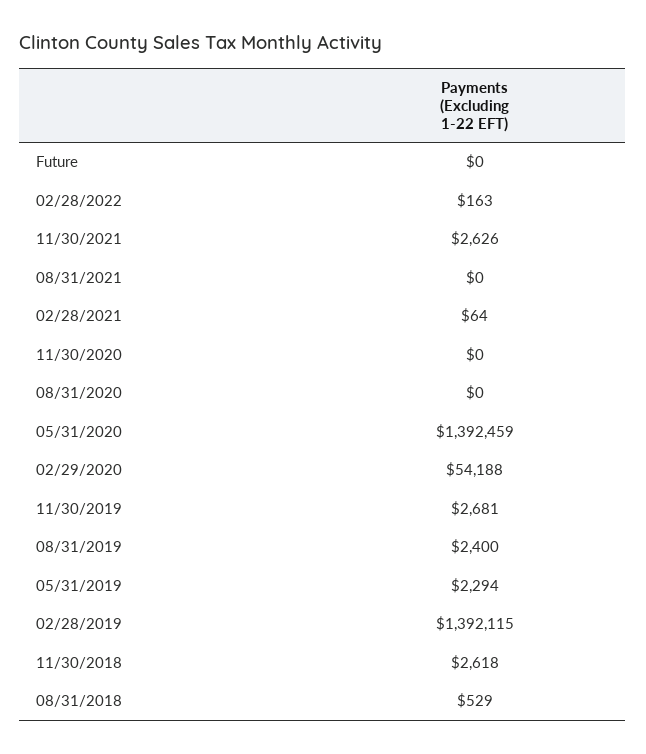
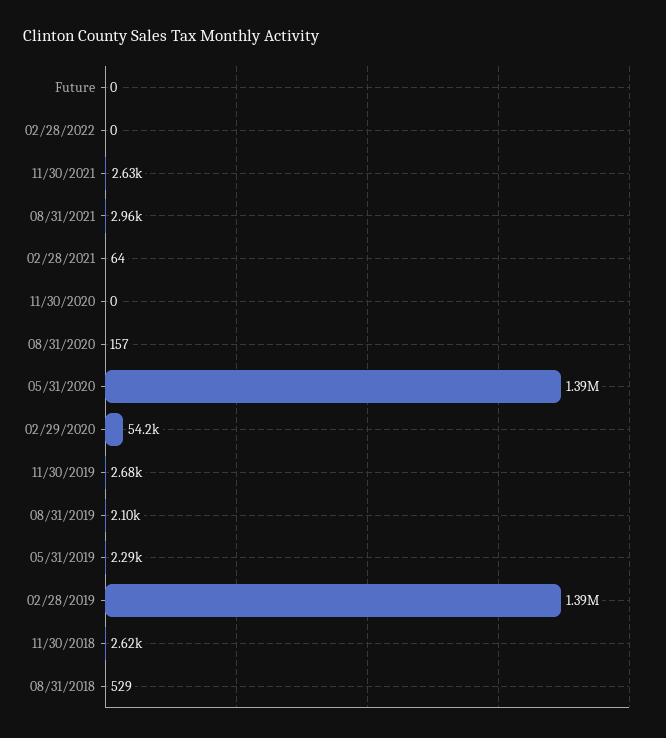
  {
    "Future": 0,
-   "02/28/2022": 163,
+   "02/28/2022": 0,
    "11/30/2021": 2626,
-   "08/31/2021": 0,
+   "08/31/2021": 2960,
    "02/28/2021": 64,
    "11/30/2020": 0,
-   "08/31/2020": 0,
+   "08/31/2020": 157,
    "05/31/2020": 1392459,
    "02/29/2020": 54188,
    "11/30/2019": 2681,
-   "08/31/2019": 2400,
+   "08/31/2019": 2100,
    "05/31/2019": 2294,
    "02/28/2019": 1392115,
    "11/30/2018": 2618,
    "08/31/2018": 529
  }

